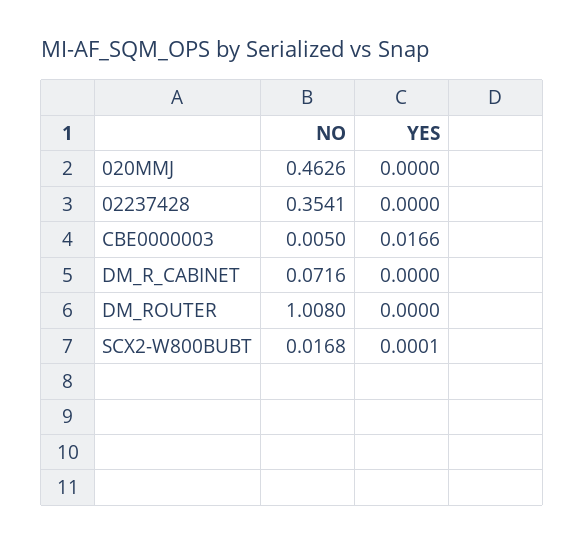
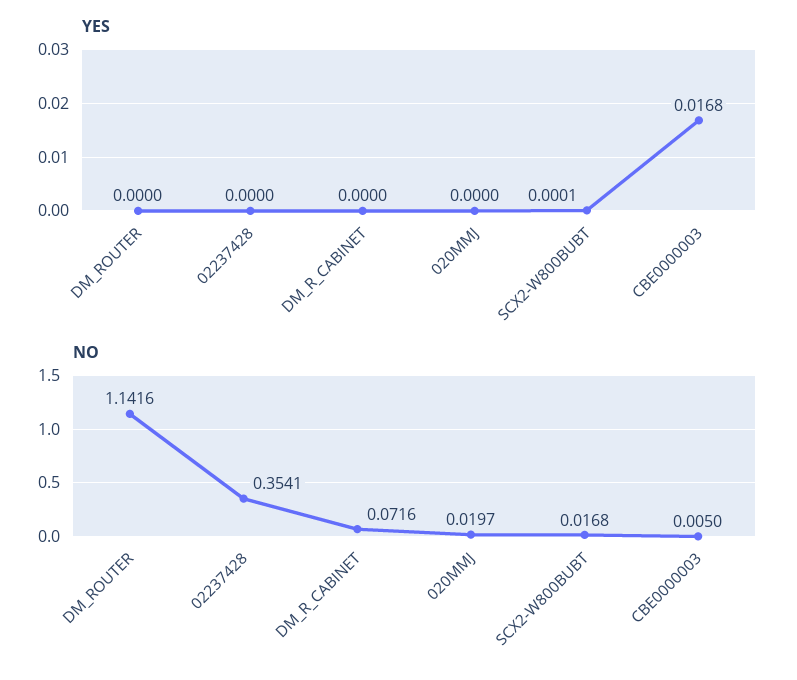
  {
    "NO": {
-     "020MMJ": 0.4626,
+     "020MMJ": 0.0197,
      "02237428": 0.3541,
      "CBE0000003": 0.005,
      "DM_R_CABINET": 0.0716,
-     "DM_ROUTER": 1.008,
+     "DM_ROUTER": 1.1416,
      "SCX2-W800BUBT": 0.0168
    },
    "YES": {
      "020MMJ": 0,
      "02237428": 0,
-     "CBE0000003": 0.0166,
+     "CBE0000003": 0.0168,
      "DM_R_CABINET": 0,
      "DM_ROUTER": 0,
      "SCX2-W800BUBT": 0.0001
    }
  }

